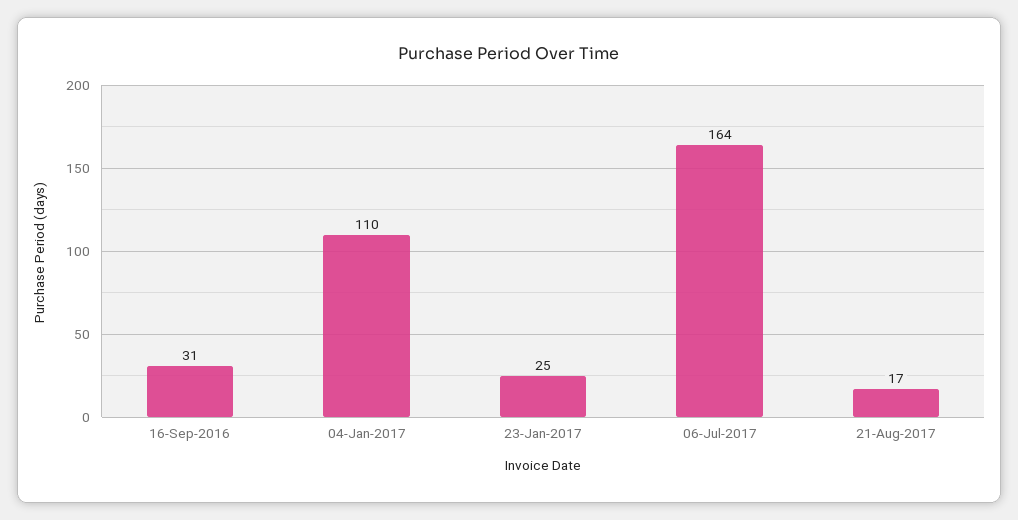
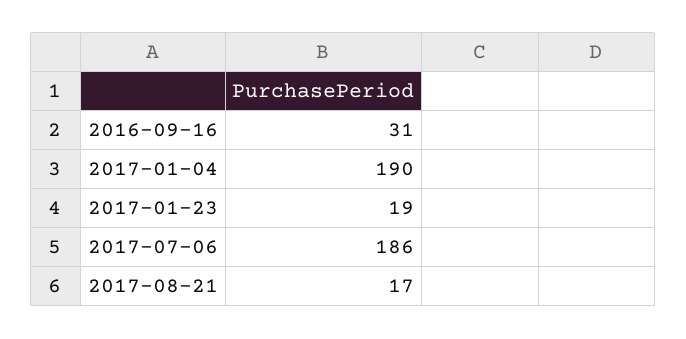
  {
    "16-Sep-2016": 31,
-   "04-Jan-2017": 110,
+   "04-Jan-2017": 190,
-   "23-Jan-2017": 25,
+   "23-Jan-2017": 19,
-   "06-Jul-2017": 164,
+   "06-Jul-2017": 186,
    "21-Aug-2017": 17
  }

